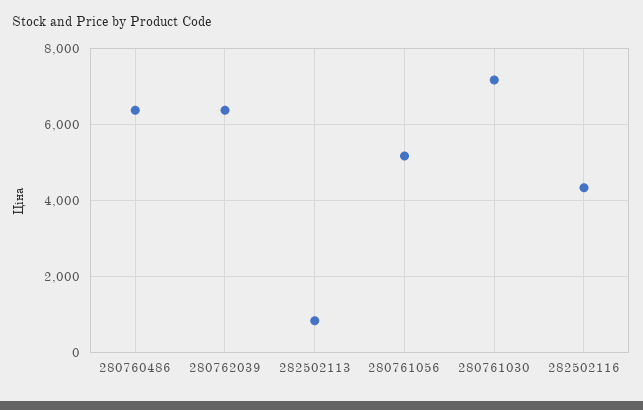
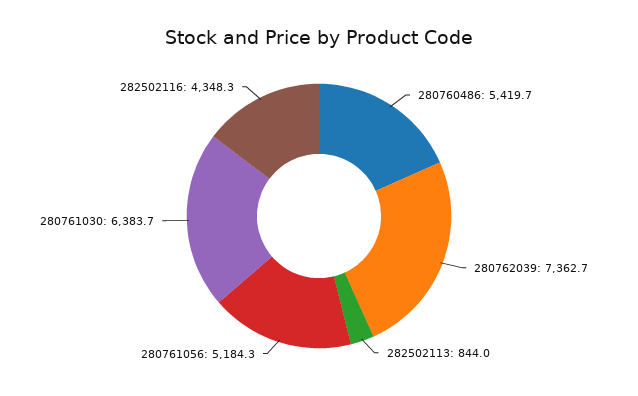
  {
-   "280760486": 6400,
+   "280760486": 5419.7,
-   "280762039": 6400,
+   "280762039": 7362.7,
    "282502113": 844,
    "280761056": 5184.3,
-   "280761030": 7200,
+   "280761030": 6383.7,
    "282502116": 4348.3
  }

